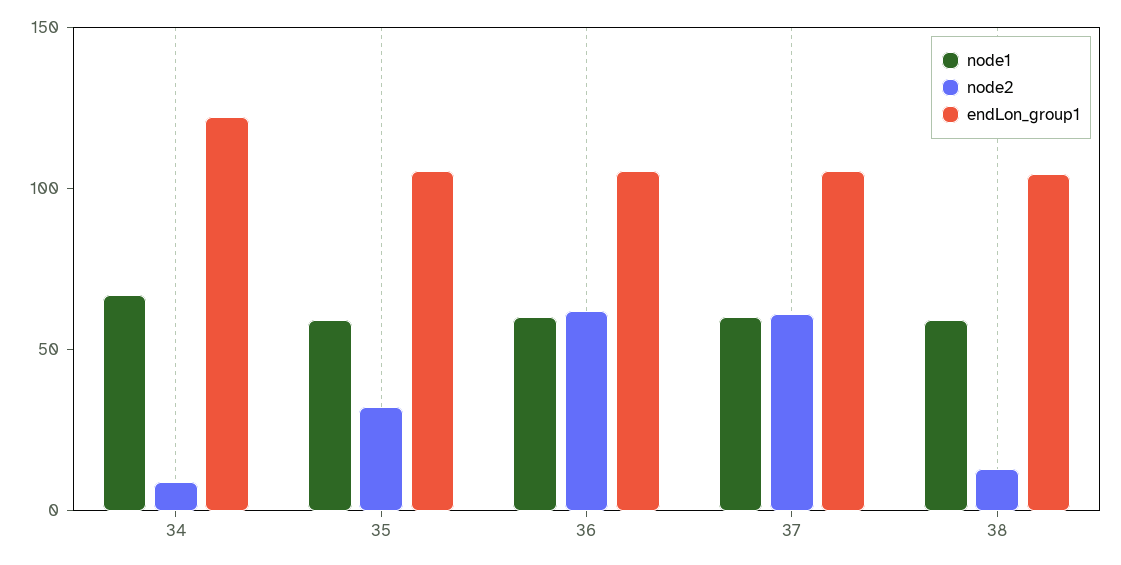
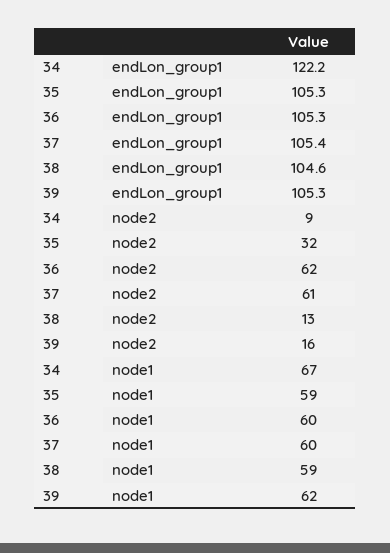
  {
    "node1": {
      "34": 67,
      "35": 59,
      "36": 60,
      "37": 60,
-     "38": 59
+     "38": 59,
+     "39": 62
    },
    "node2": {
      "34": 9,
      "35": 32,
      "36": 62,
      "37": 61,
-     "38": 13
+     "38": 13,
+     "39": 16
    },
    "endLon_group1": {
      "34": 122.2,
      "35": 105.3,
      "36": 105.3,
      "37": 105.4,
-     "38": 104.6
+     "38": 104.6,
+     "39": 105.3
    }
  }

